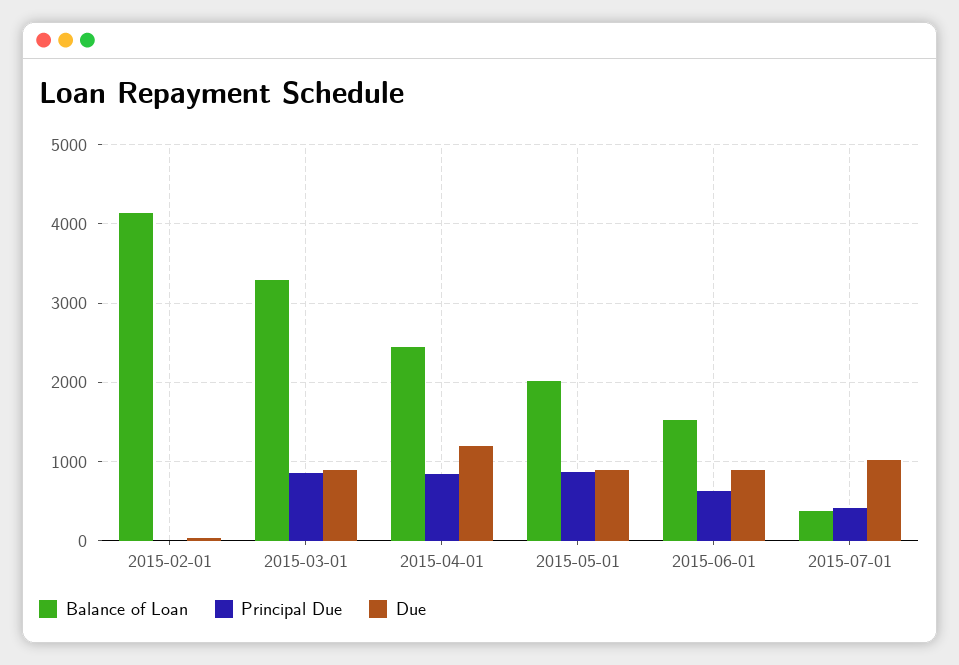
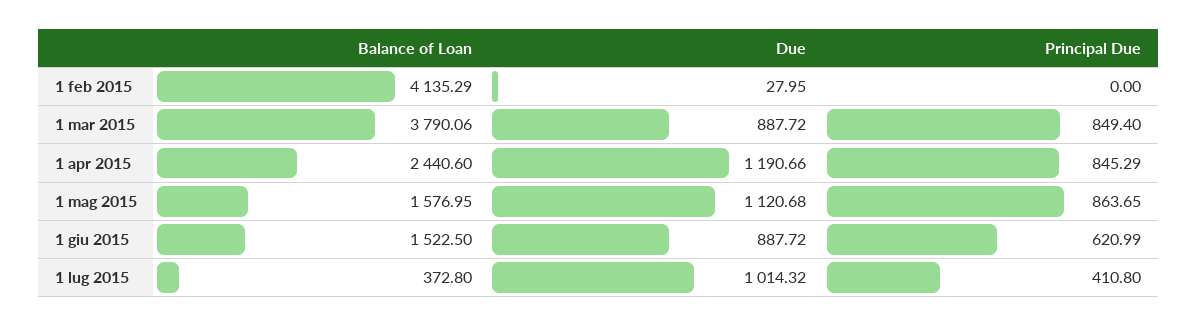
  {
    "Balance of Loan": {
      "2015-02-01": 4135.29,
-     "2015-03-01": 3300,
+     "2015-03-01": 3790.06,
      "2015-04-01": 2440.6,
-     "2015-05-01": 2000,
+     "2015-05-01": 1576.95,
      "2015-06-01": 1522.5,
      "2015-07-01": 372.8
    },
    "Principal Due": {
      "2015-02-01": 0,
      "2015-03-01": 849.4,
      "2015-04-01": 845.29,
      "2015-05-01": 863.65,
      "2015-06-01": 620.99,
      "2015-07-01": 410.8
    },
    "Due": {
      "2015-02-01": 27.95,
      "2015-03-01": 887.72,
      "2015-04-01": 1190.66,
-     "2015-05-01": 900,
+     "2015-05-01": 1120.68,
      "2015-06-01": 887.72,
      "2015-07-01": 1014.32
    }
  }

